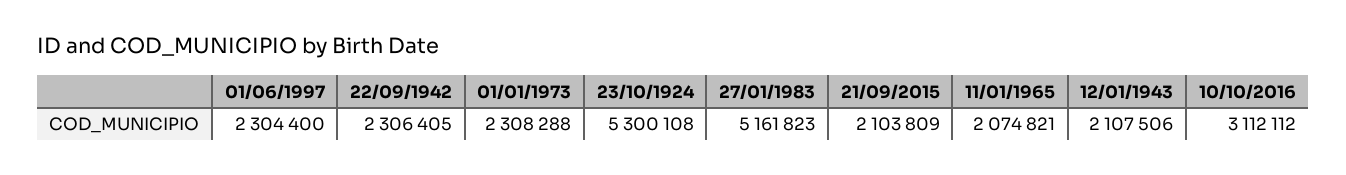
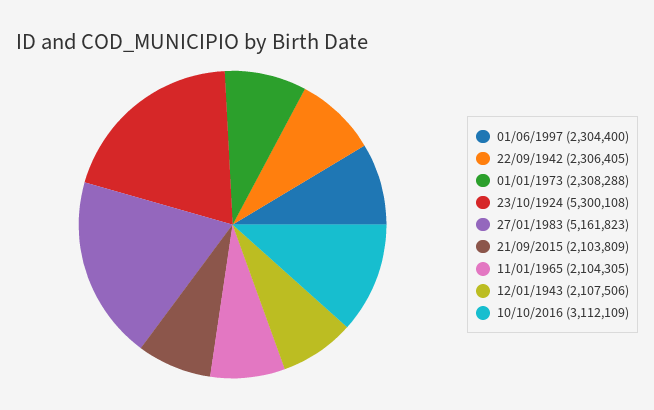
  {
    "01/06/1997": 2304400,
    "22/09/1942": 2306405,
    "01/01/1973": 2308288,
    "23/10/1924": 5300108,
    "27/01/1983": 5161823,
    "21/09/2015": 2103809,
-   "11/01/1965": 2074821,
+   "11/01/1965": 2104305,
    "12/01/1943": 2107506,
-   "10/10/2016": 3112112
+   "10/10/2016": 3112109
  }

